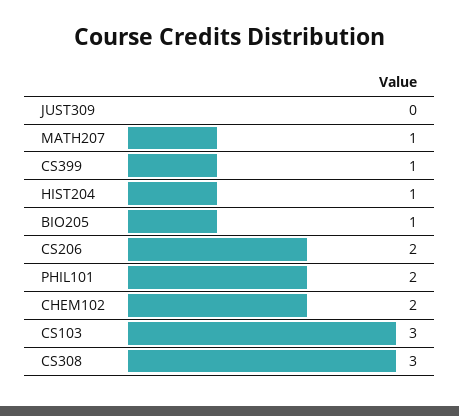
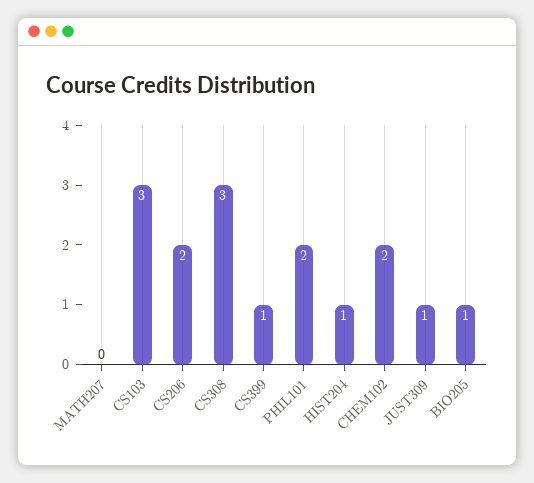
  {
-   "JUST309": 0,
+   "JUST309": 1,
-   "MATH207": 1,
+   "MATH207": 0,
    "CS399": 1,
    "HIST204": 1,
    "BIO205": 1,
    "CS206": 2,
    "PHIL101": 2,
    "CHEM102": 2,
    "CS103": 3,
    "CS308": 3
  }

